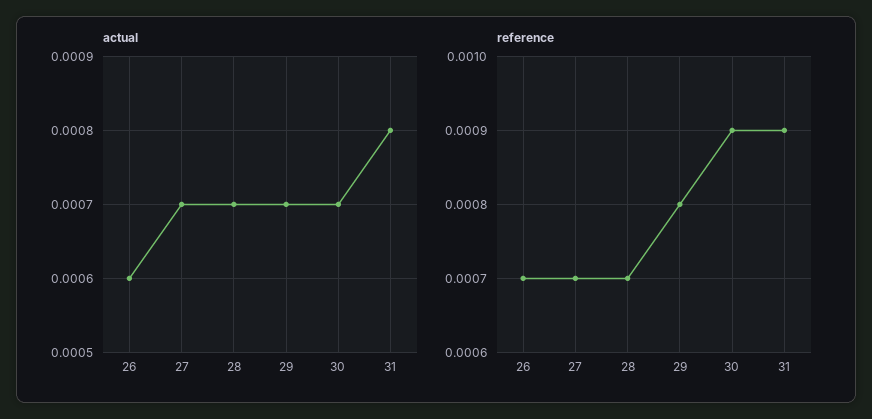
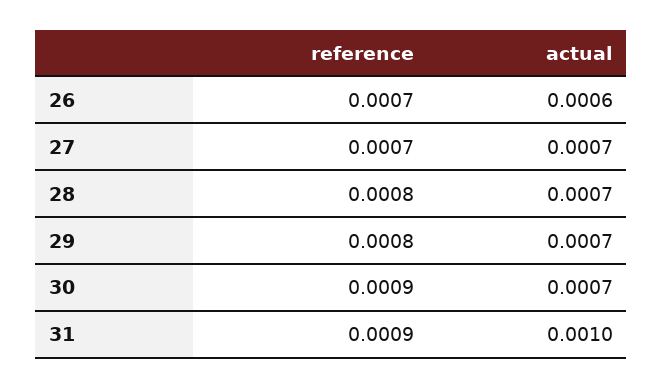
  {
    "actual": {
      "26": 0.0006,
      "27": 0.0007,
      "28": 0.0007,
      "29": 0.0007,
      "30": 0.0007,
-     "31": 0.0008
+     "31": 0.001
    },
    "reference": {
      "26": 0.0007,
      "27": 0.0007,
-     "28": 0.0007,
+     "28": 0.0008,
      "29": 0.0008,
      "30": 0.0009,
      "31": 0.0009
    }
  }

